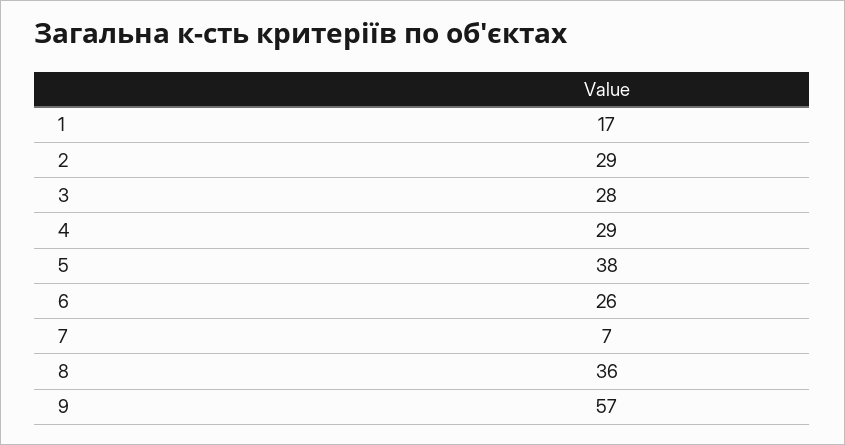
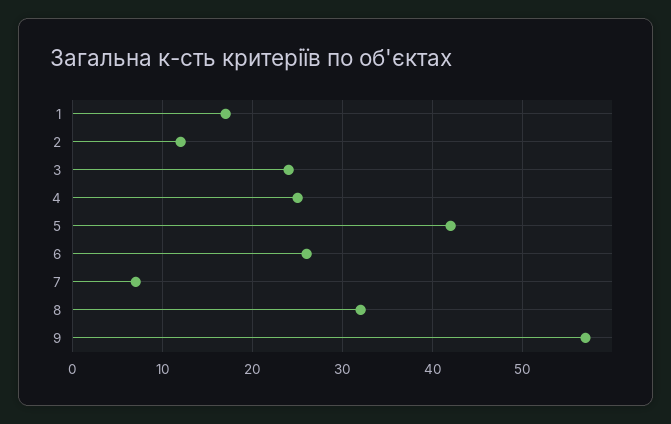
  {
    "1": 17,
-   "2": 29,
+   "2": 12,
-   "3": 28,
+   "3": 24,
-   "4": 29,
+   "4": 25,
-   "5": 38,
+   "5": 42,
    "6": 26,
    "7": 7,
-   "8": 36,
+   "8": 32,
    "9": 57
  }

